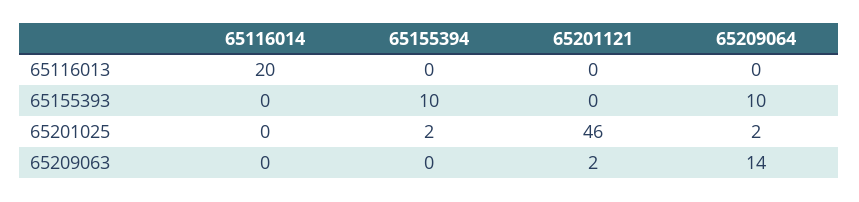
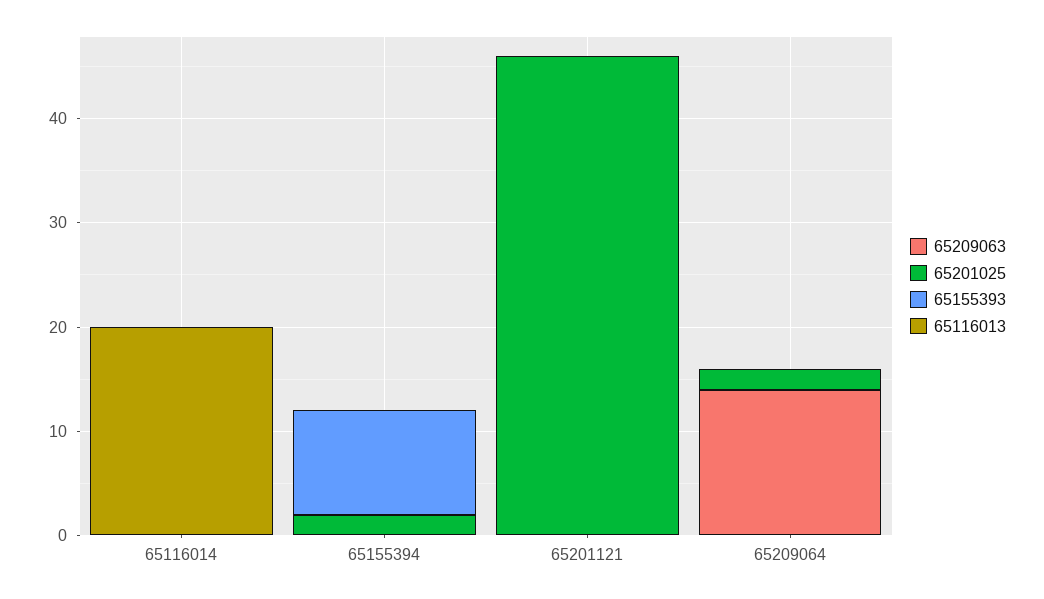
  {
    "65116013": {
      "65116014": 20,
      "65155394": 0,
      "65201121": 0,
      "65209064": 0
    },
    "65155393": {
      "65116014": 0,
      "65155394": 10,
      "65201121": 0,
-     "65209064": 10
+     "65209064": 0
    },
    "65201025": {
      "65116014": 0,
      "65155394": 2,
      "65201121": 46,
      "65209064": 2
    },
    "65209063": {
      "65116014": 0,
      "65155394": 0,
-     "65201121": 2,
+     "65201121": 0,
      "65209064": 14
    }
  }

